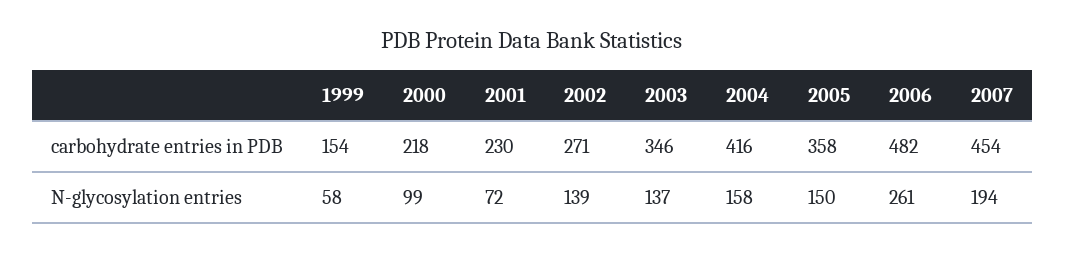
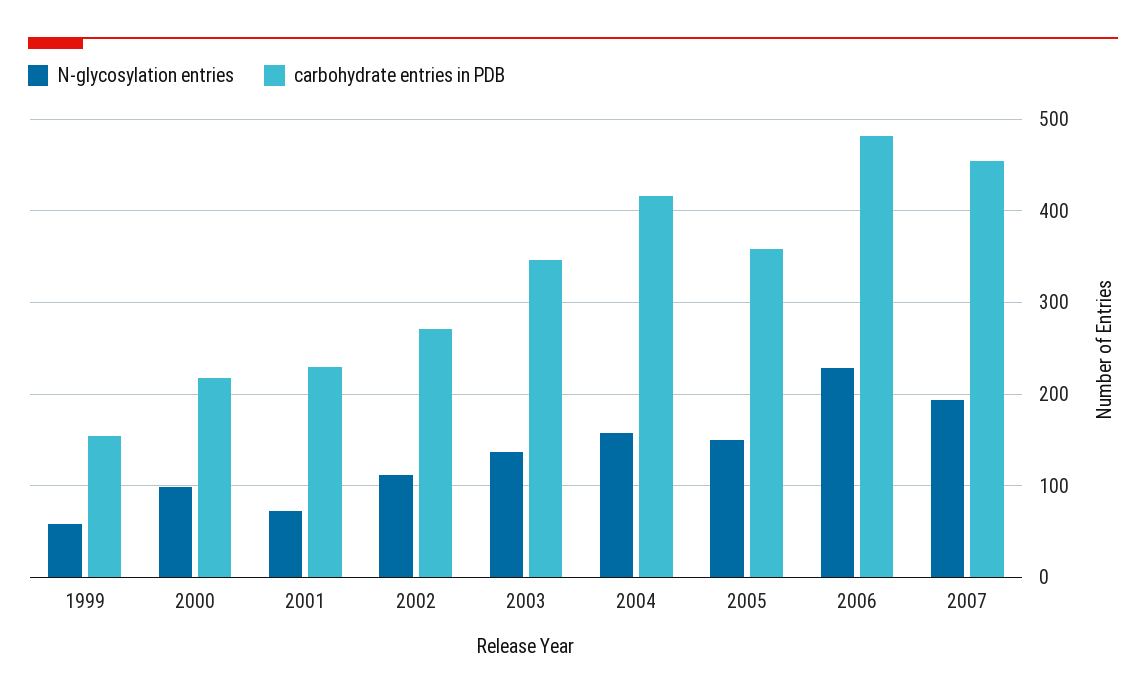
  {
    "carbohydrate entries in PDB": {
      "1999": 154,
      "2000": 218,
      "2001": 230,
      "2002": 271,
      "2003": 346,
      "2004": 416,
      "2005": 358,
      "2006": 482,
      "2007": 454
    },
    "N-glycosylation entries": {
      "1999": 58,
      "2000": 99,
      "2001": 72,
-     "2002": 139,
+     "2002": 110,
      "2003": 137,
      "2004": 158,
      "2005": 150,
-     "2006": 261,
+     "2006": 230,
      "2007": 194
    }
  }

